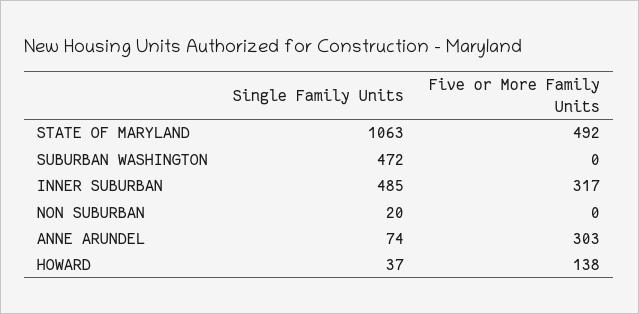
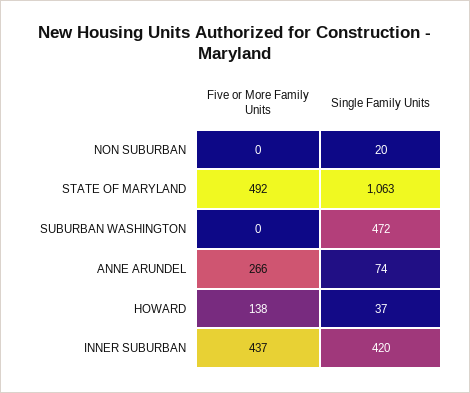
  {
    "Single Family Units": {
      "STATE OF MARYLAND": 1063,
      "SUBURBAN WASHINGTON": 472,
-     "INNER SUBURBAN": 485,
+     "INNER SUBURBAN": 420,
      "NON SUBURBAN": 20,
      "ANNE ARUNDEL": 74,
      "HOWARD": 37
    },
    "Five or More Family Units": {
      "STATE OF MARYLAND": 492,
      "SUBURBAN WASHINGTON": 0,
-     "INNER SUBURBAN": 317,
+     "INNER SUBURBAN": 437,
      "NON SUBURBAN": 0,
-     "ANNE ARUNDEL": 303,
+     "ANNE ARUNDEL": 266,
      "HOWARD": 138
    }
  }

